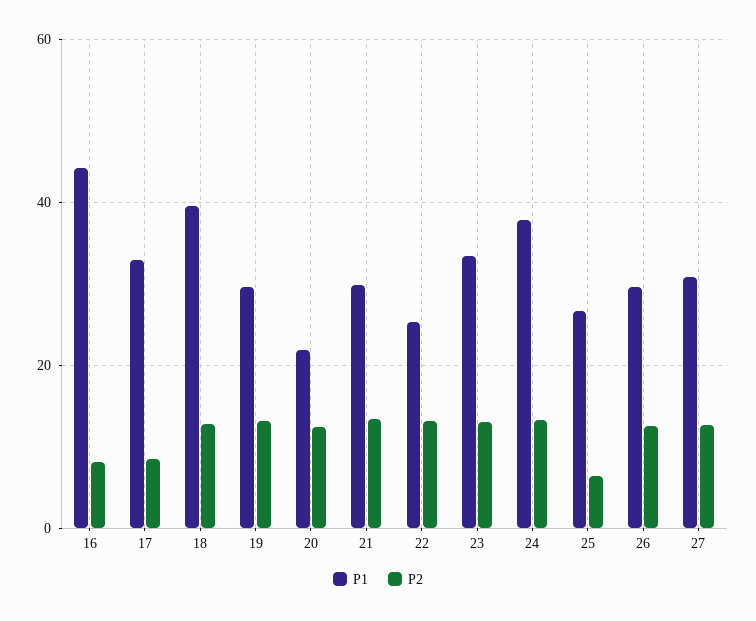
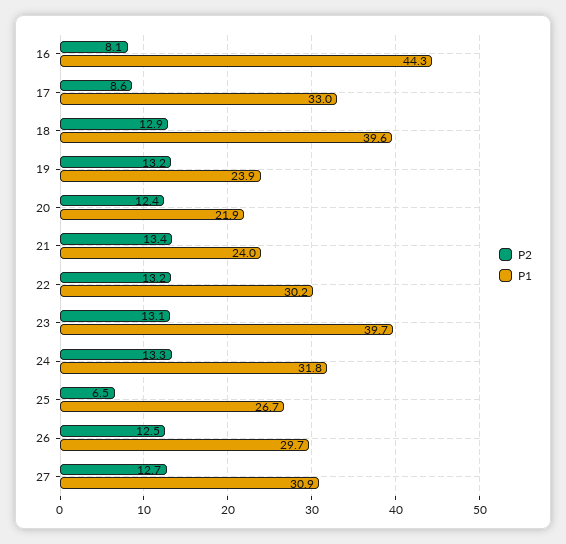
  {
    "P1": {
      "16": 44.3,
      "17": 33,
      "18": 39.6,
-     "19": 30,
+     "19": 23.9,
      "20": 21.9,
-     "21": 30,
+     "21": 24,
-     "22": 26,
+     "22": 30.2,
-     "23": 34,
+     "23": 39.7,
-     "24": 38,
+     "24": 31.8,
      "25": 26.7,
      "26": 29.7,
      "27": 30.9
    },
    "P2": {
      "16": 8.1,
      "17": 8.6,
      "18": 12.9,
      "19": 13.2,
      "20": 12.4,
      "21": 13.4,
      "22": 13.2,
      "23": 13.1,
      "24": 13.3,
      "25": 6.5,
      "26": 12.5,
      "27": 12.7
    }
  }

